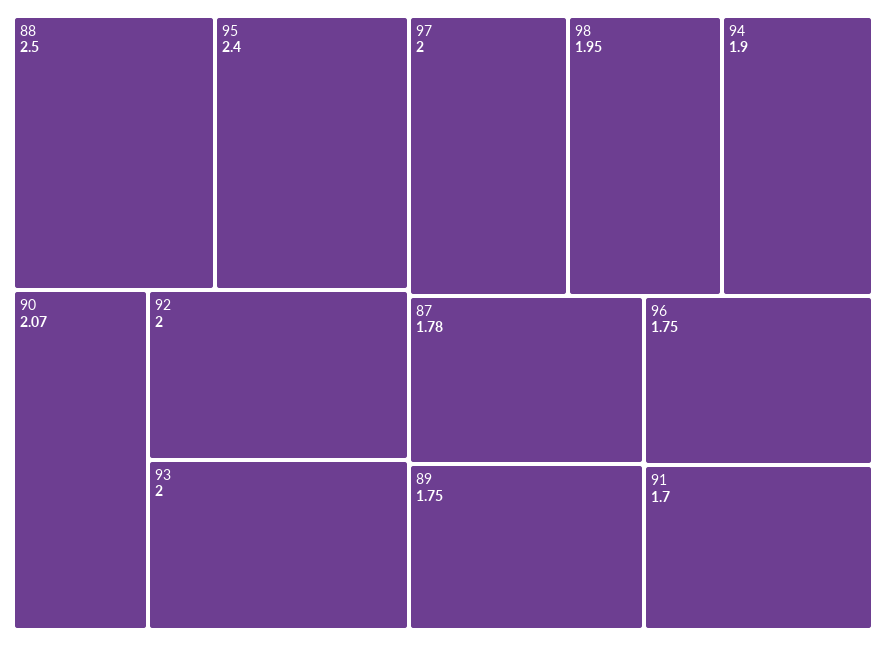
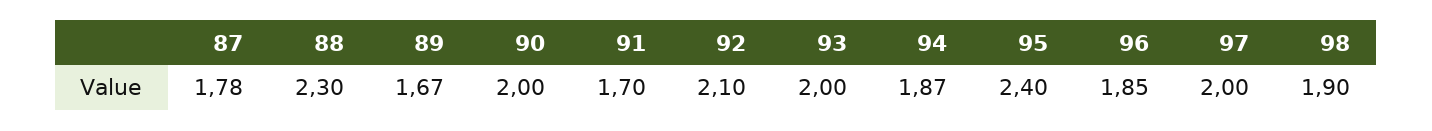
  {
-   "88": 2.5,
+   "88": 2.3,
    "95": 2.4,
-   "90": 2.07,
+   "90": 2,
-   "92": 2,
+   "92": 2.1,
    "93": 2,
    "97": 2,
-   "98": 1.95,
+   "98": 1.9,
-   "94": 1.9,
+   "94": 1.87,
    "87": 1.78,
-   "89": 1.75,
+   "89": 1.67,
-   "96": 1.75,
+   "96": 1.85,
    "91": 1.7
  }

